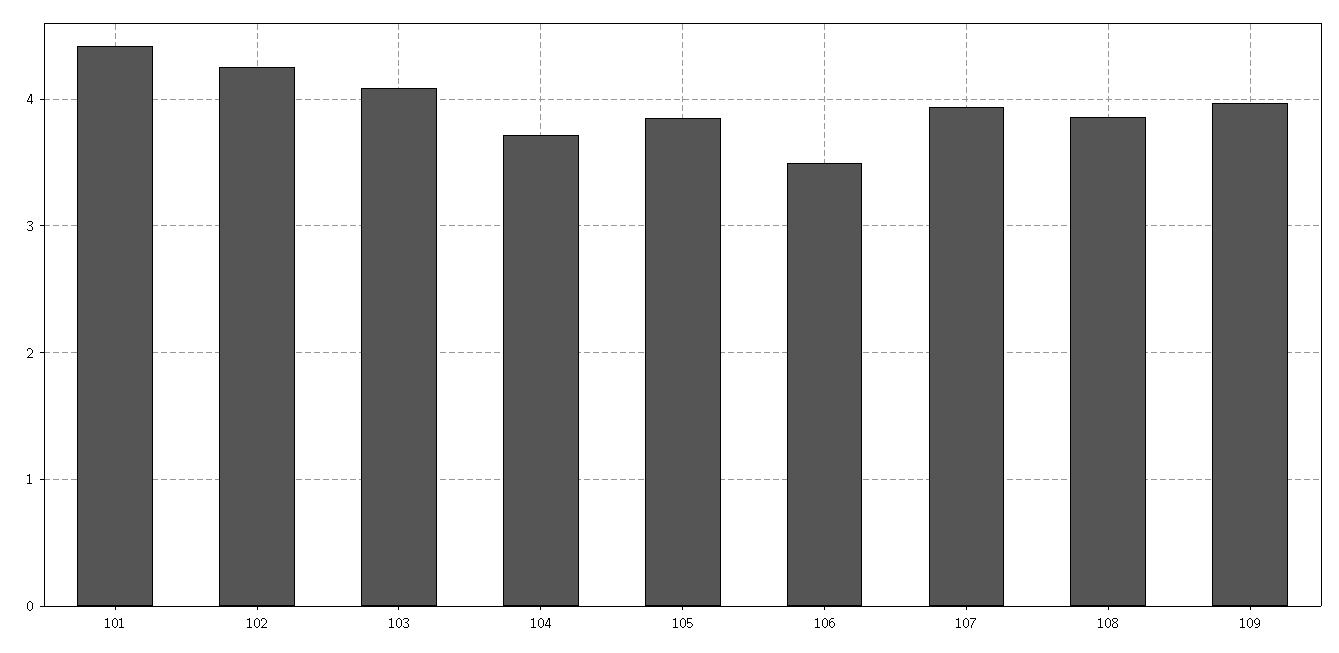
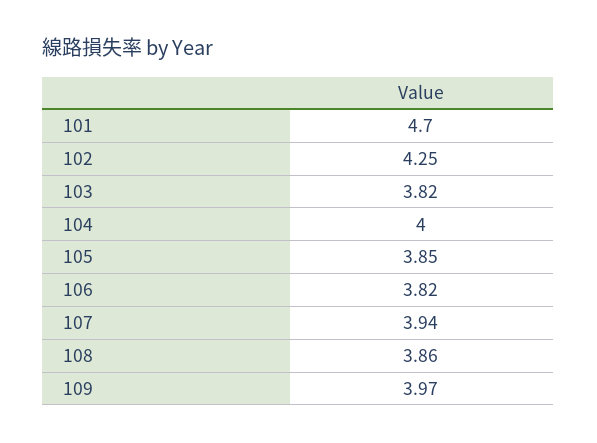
  {
-   "101": 4.4,
+   "101": 4.7,
    "102": 4.25,
-   "103": 4.1,
+   "103": 3.82,
-   "104": 3.7,
+   "104": 4,
    "105": 3.85,
-   "106": 3.5,
+   "106": 3.82,
    "107": 3.94,
    "108": 3.86,
    "109": 3.97
  }

